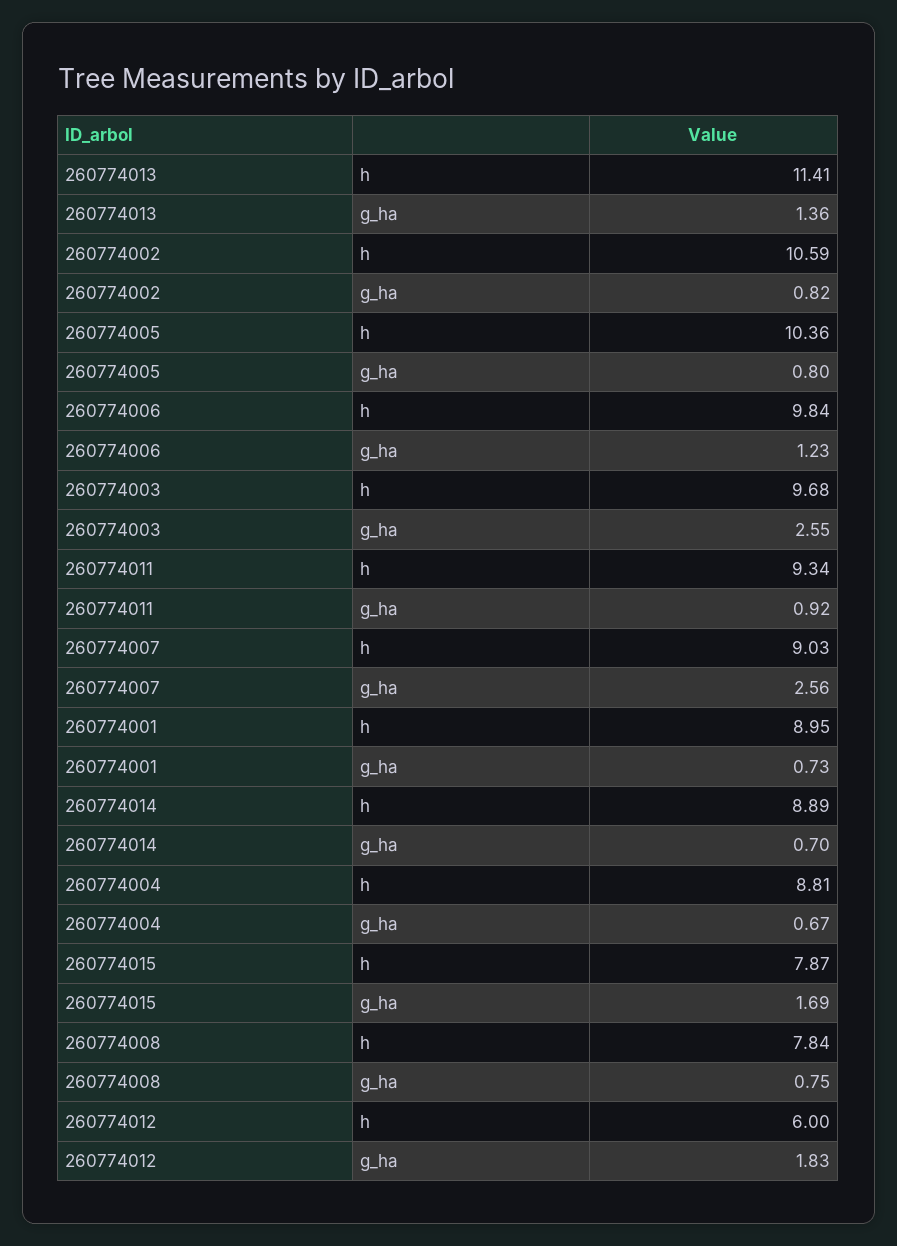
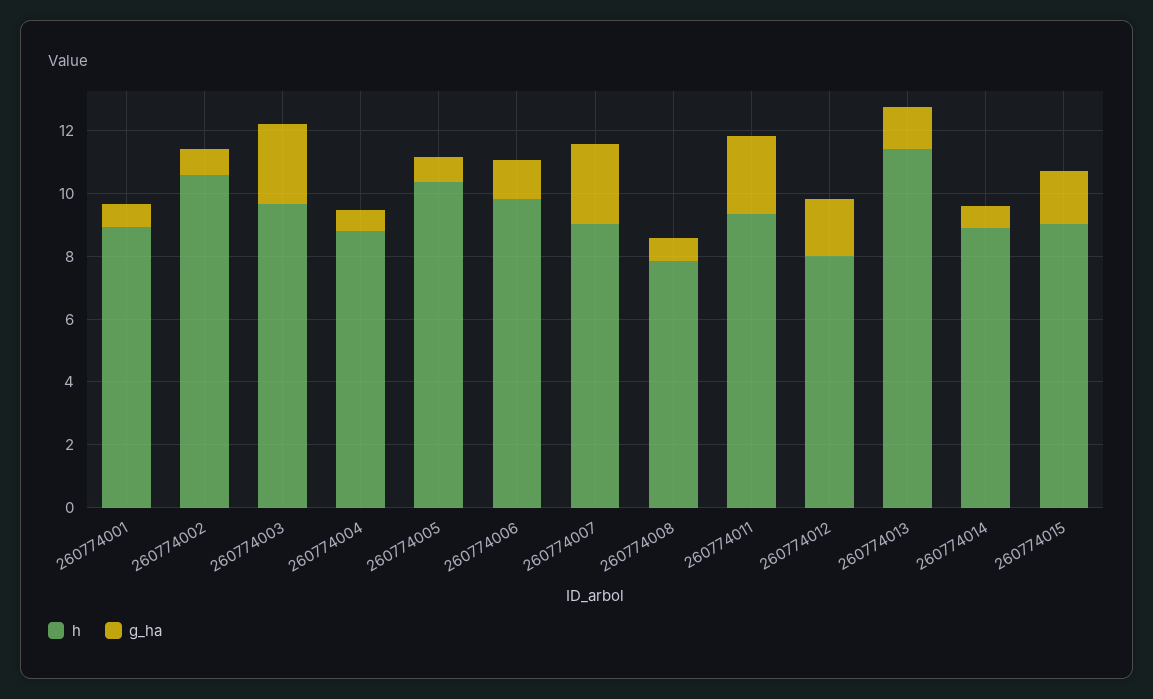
  {
    "h": {
      "260774013": 11.41,
      "260774002": 10.59,
      "260774005": 10.36,
      "260774006": 9.84,
      "260774003": 9.68,
      "260774011": 9.34,
      "260774007": 9.03,
      "260774001": 8.95,
      "260774014": 8.89,
      "260774004": 8.81,
-     "260774015": 7.87,
+     "260774015": 9,
      "260774008": 7.84,
-     "260774012": 6
+     "260774012": 8
    },
    "g_ha": {
      "260774013": 1.36,
      "260774002": 0.82,
      "260774005": 0.8,
      "260774006": 1.23,
      "260774003": 2.55,
-     "260774011": 0.92,
+     "260774011": 2.5,
      "260774007": 2.56,
      "260774001": 0.73,
      "260774014": 0.7,
      "260774004": 0.67,
      "260774015": 1.69,
      "260774008": 0.75,
      "260774012": 1.83
    }
  }

